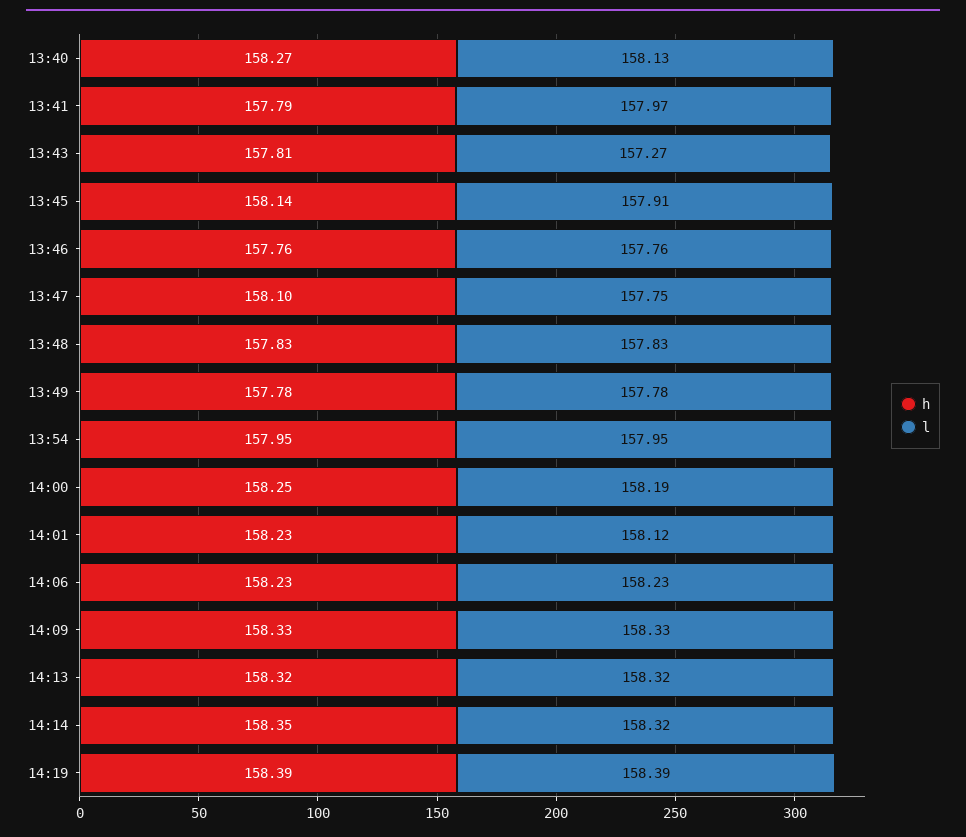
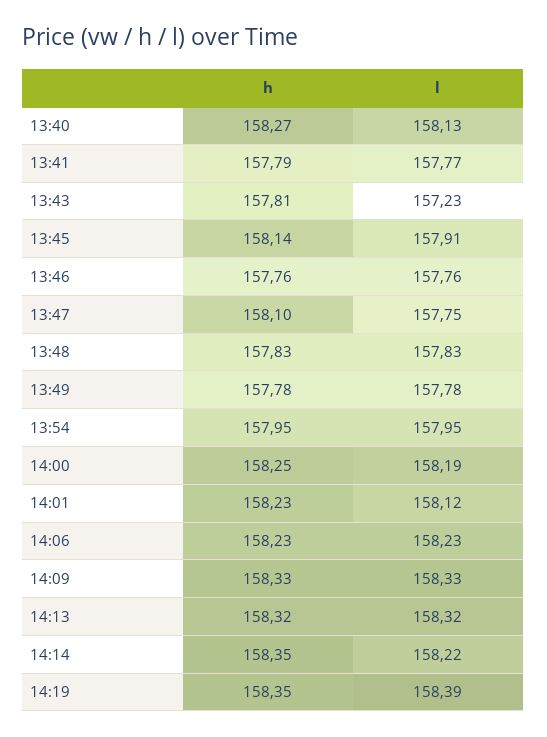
  {
    "h": {
      "13:40": 158.27,
      "13:41": 157.79,
      "13:43": 157.81,
      "13:45": 158.14,
      "13:46": 157.76,
      "13:47": 158.1,
      "13:48": 157.83,
      "13:49": 157.78,
      "13:54": 157.95,
      "14:00": 158.25,
      "14:01": 158.23,
      "14:06": 158.23,
      "14:09": 158.33,
      "14:13": 158.32,
      "14:14": 158.35,
-     "14:19": 158.39
+     "14:19": 158.35
    },
    "l": {
      "13:40": 158.13,
-     "13:41": 157.97,
+     "13:41": 157.77,
-     "13:43": 157.27,
+     "13:43": 157.23,
      "13:45": 157.91,
      "13:46": 157.76,
      "13:47": 157.75,
      "13:48": 157.83,
      "13:49": 157.78,
      "13:54": 157.95,
      "14:00": 158.19,
      "14:01": 158.12,
      "14:06": 158.23,
      "14:09": 158.33,
      "14:13": 158.32,
-     "14:14": 158.32,
+     "14:14": 158.22,
      "14:19": 158.39
    }
  }

